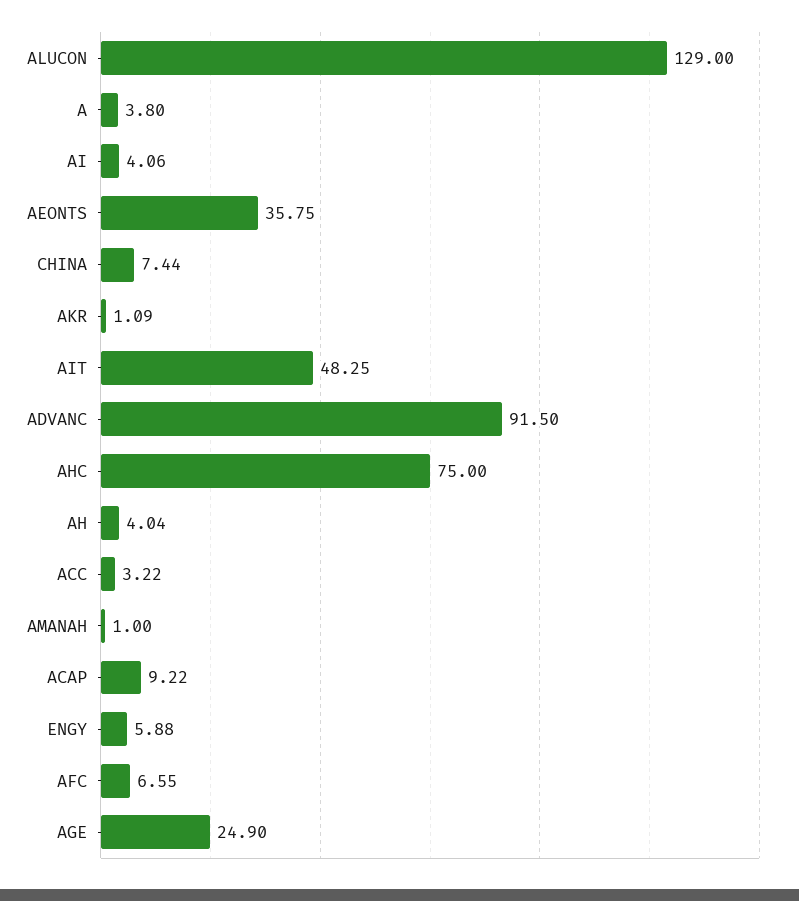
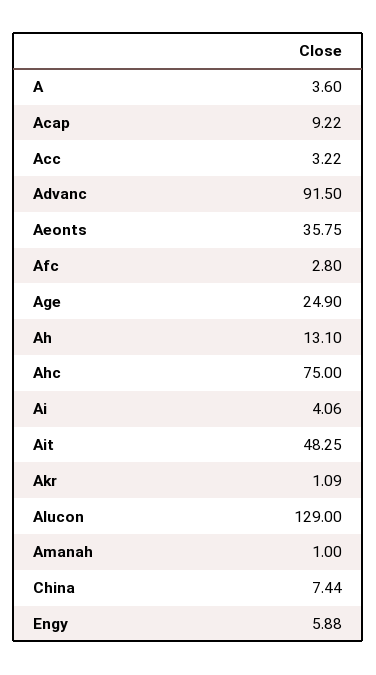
  {
    "ALUCON": 129,
-   "A": 3.8,
+   "A": 3.6,
    "AI": 4.06,
    "AEONTS": 35.75,
    "CHINA": 7.44,
    "AKR": 1.09,
    "AIT": 48.25,
    "ADVANC": 91.5,
    "AHC": 75,
-   "AH": 4.04,
+   "AH": 13.1,
    "ACC": 3.22,
    "AMANAH": 1,
    "ACAP": 9.22,
    "ENGY": 5.88,
-   "AFC": 6.55,
+   "AFC": 2.8,
    "AGE": 24.9
  }

